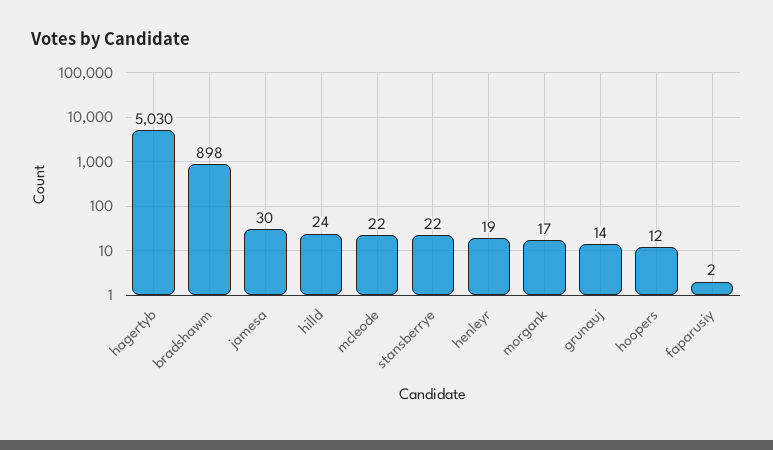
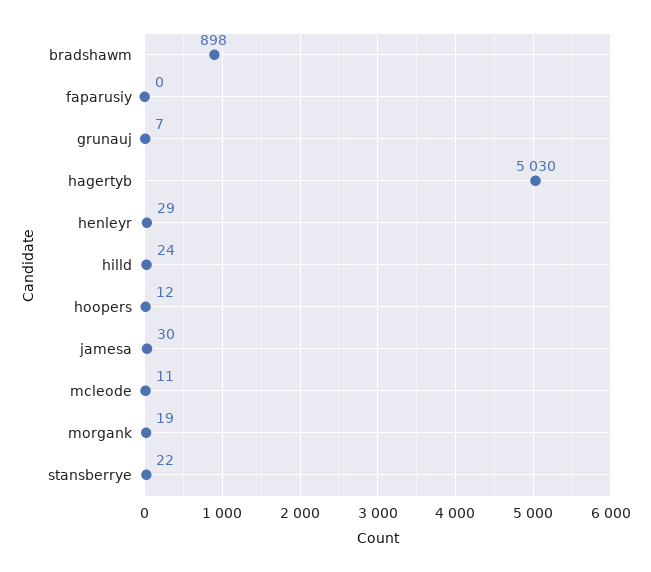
  {
    "hagertyb": 5030,
    "bradshawm": 898,
    "jamesa": 30,
    "hilld": 24,
-   "mcleode": 22,
+   "mcleode": 11,
    "stansberrye": 22,
-   "henleyr": 19,
+   "henleyr": 29,
-   "morgank": 17,
+   "morgank": 19,
-   "grunauj": 14,
+   "grunauj": 7,
    "hoopers": 12,
-   "faparusiy": 2
+   "faparusiy": 0
  }

